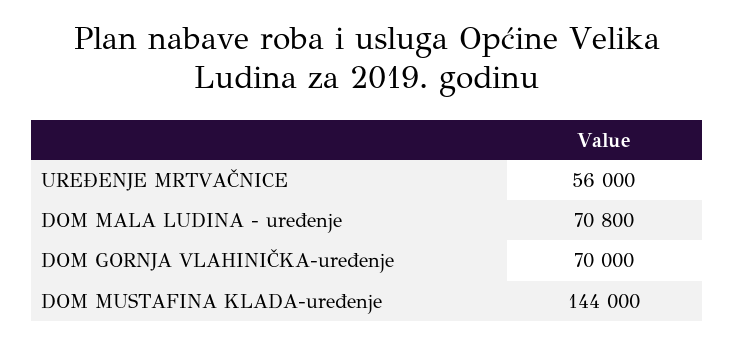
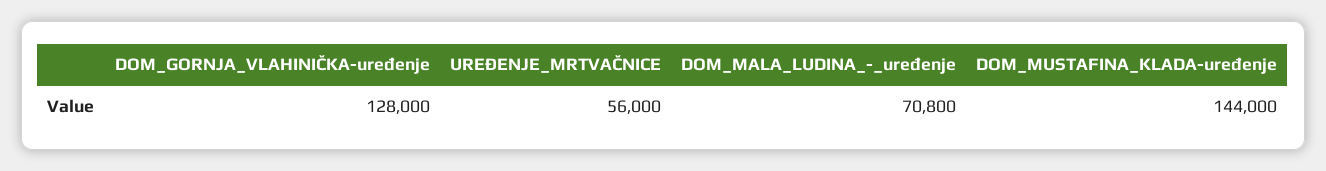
  {
    "UREĐENJE MRTVAČNICE": 56000,
    "DOM MALA LUDINA - uređenje": 70800,
-   "DOM GORNJA VLAHINIČKA-uređenje": 70000,
+   "DOM GORNJA VLAHINIČKA-uređenje": 128000,
    "DOM MUSTAFINA KLADA-uređenje": 144000
  }

